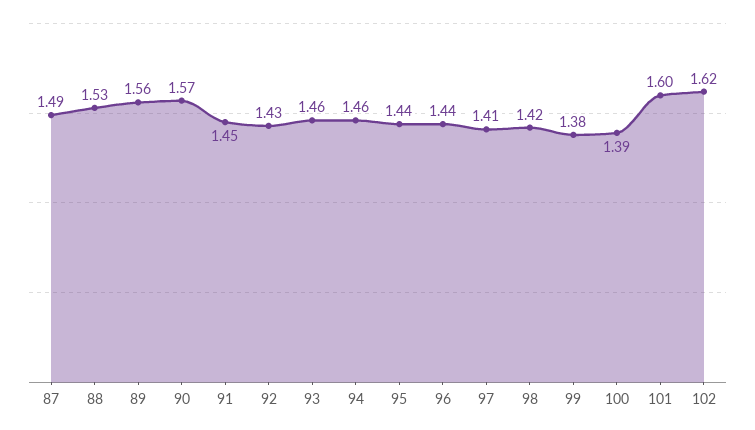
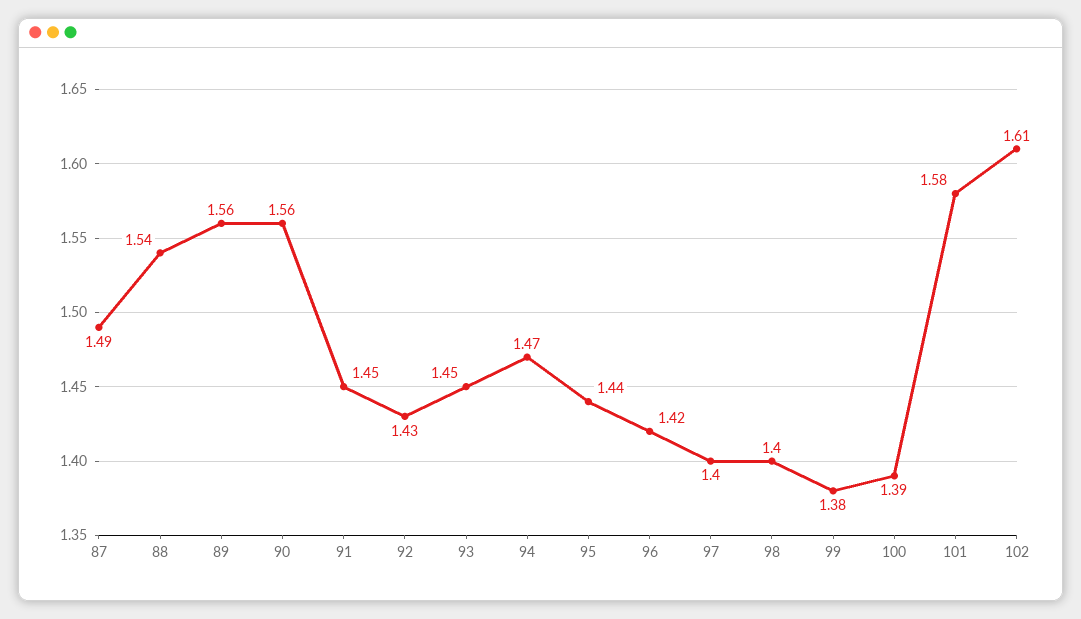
  {
    "87": 1.49,
-   "88": 1.53,
+   "88": 1.54,
    "89": 1.56,
-   "90": 1.57,
+   "90": 1.56,
    "91": 1.45,
    "92": 1.43,
-   "93": 1.46,
+   "93": 1.45,
-   "94": 1.46,
+   "94": 1.47,
    "95": 1.44,
-   "96": 1.44,
+   "96": 1.42,
-   "97": 1.41,
+   "97": 1.4,
-   "98": 1.42,
+   "98": 1.4,
    "99": 1.38,
    "100": 1.39,
-   "101": 1.6,
+   "101": 1.58,
-   "102": 1.62
+   "102": 1.61
  }

